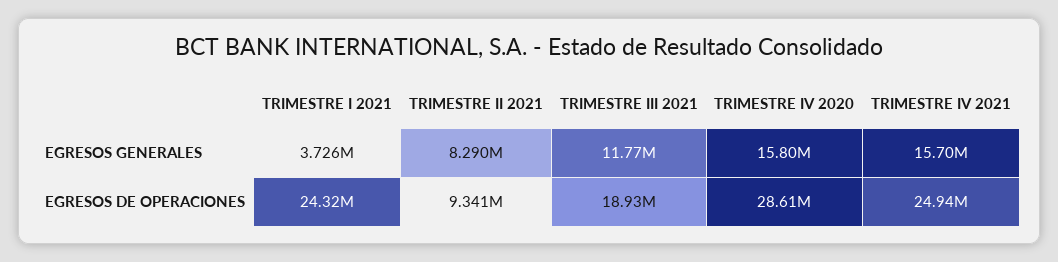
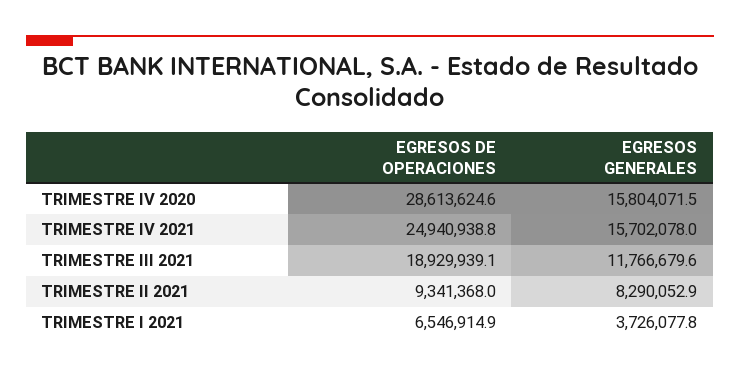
  {
    "TRIMESTRE I 2021": {
      "EGRESOS GENERALES": 3726077.8,
-     "EGRESOS DE OPERACIONES": 24320000
+     "EGRESOS DE OPERACIONES": 6546914.9
    },
    "TRIMESTRE II 2021": {
      "EGRESOS GENERALES": 8290052.9,
      "EGRESOS DE OPERACIONES": 9341368
    },
    "TRIMESTRE III 2021": {
      "EGRESOS GENERALES": 11766679.6,
      "EGRESOS DE OPERACIONES": 18929939.1
    },
    "TRIMESTRE IV 2020": {
      "EGRESOS GENERALES": 15804071.5,
      "EGRESOS DE OPERACIONES": 28613624.6
    },
    "TRIMESTRE IV 2021": {
      "EGRESOS GENERALES": 15702078,
      "EGRESOS DE OPERACIONES": 24940938.8
    }
  }

